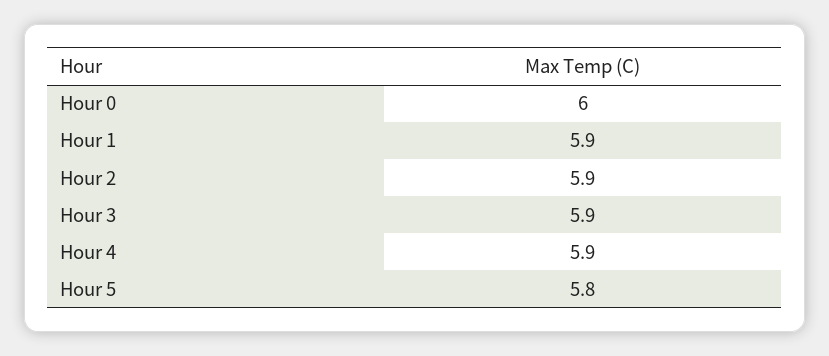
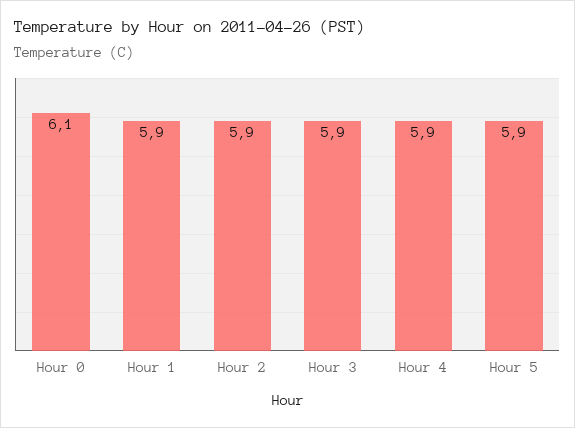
  {
-   "Hour 0": 6,
+   "Hour 0": 6.1,
    "Hour 1": 5.9,
    "Hour 2": 5.9,
    "Hour 3": 5.9,
    "Hour 4": 5.9,
-   "Hour 5": 5.8
+   "Hour 5": 5.9
  }

